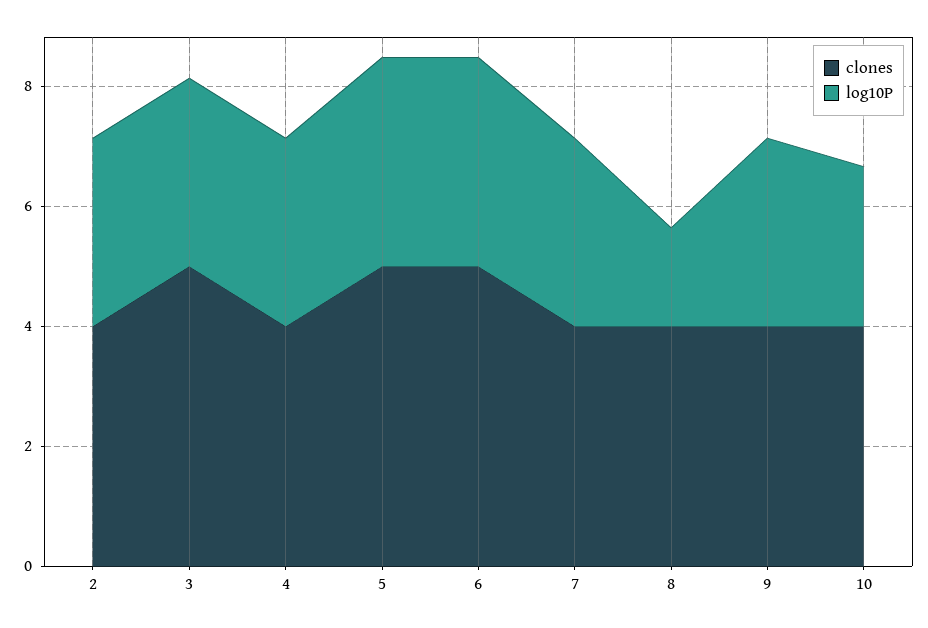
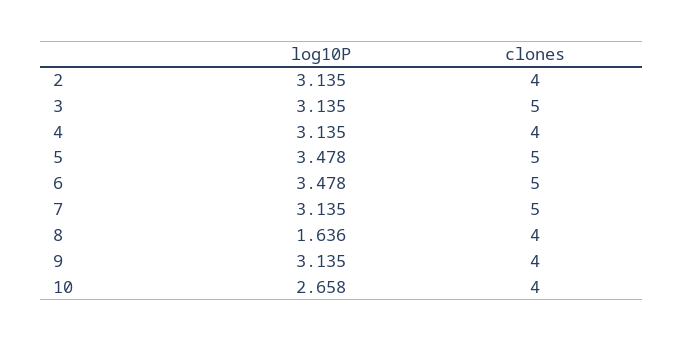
  {
    "clones": {
      "2": 4,
      "3": 5,
      "4": 4,
      "5": 5,
      "6": 5,
-     "7": 4,
+     "7": 5,
      "8": 4,
      "9": 4,
      "10": 4
    },
    "log10P": {
      "2": 3.135,
      "3": 3.135,
      "4": 3.135,
      "5": 3.478,
      "6": 3.478,
      "7": 3.135,
      "8": 1.636,
      "9": 3.135,
      "10": 2.658
    }
  }

